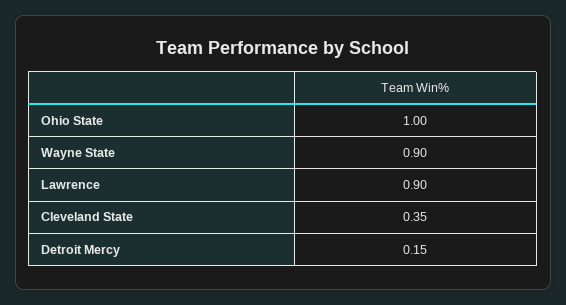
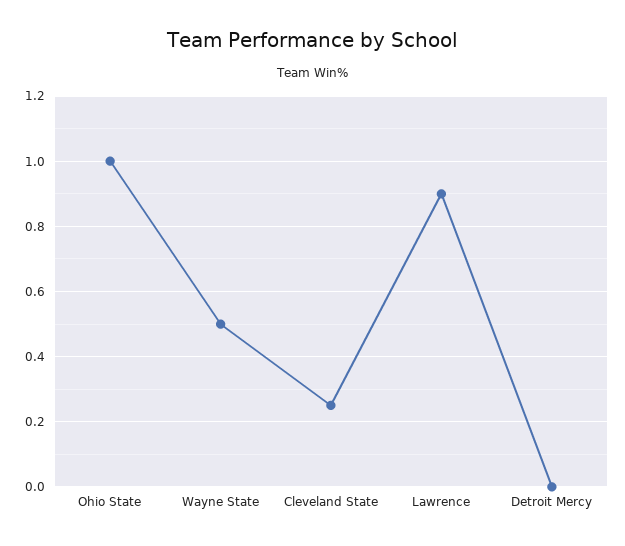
  {
    "Ohio State": 1,
-   "Wayne State": 0.9,
+   "Wayne State": 0.5,
    "Lawrence": 0.9,
-   "Cleveland State": 0.35,
+   "Cleveland State": 0.25,
-   "Detroit Mercy": 0.15
+   "Detroit Mercy": 0
  }

